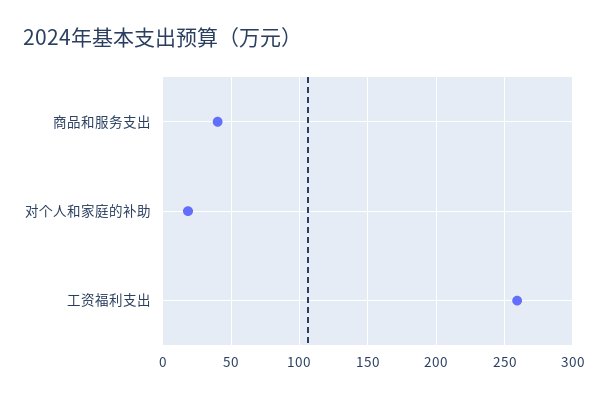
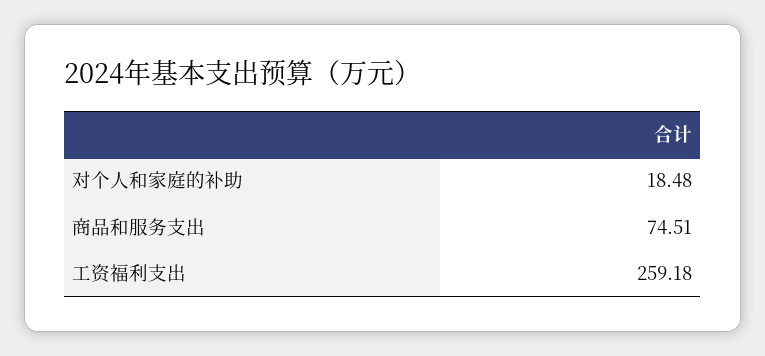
  {
-   "商品和服务支出": 40,
+   "商品和服务支出": 74.51,
    "对个人和家庭的补助": 18.48,
    "工资福利支出": 259.18
  }

